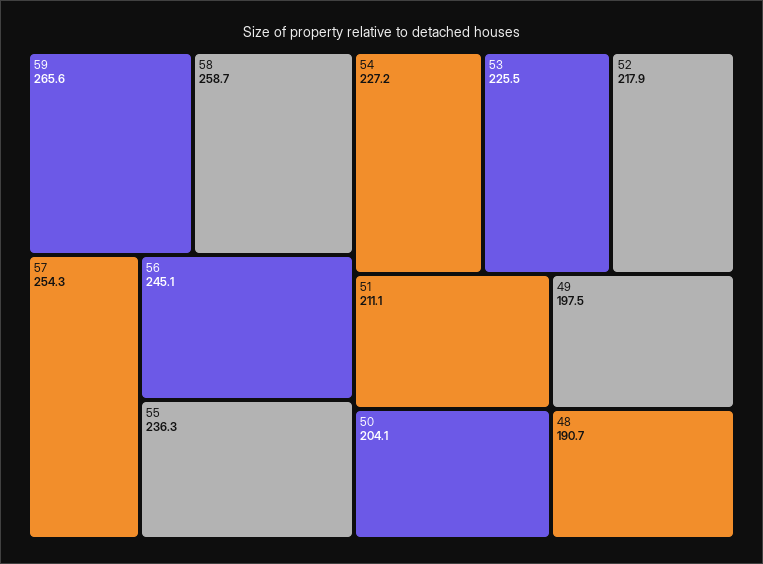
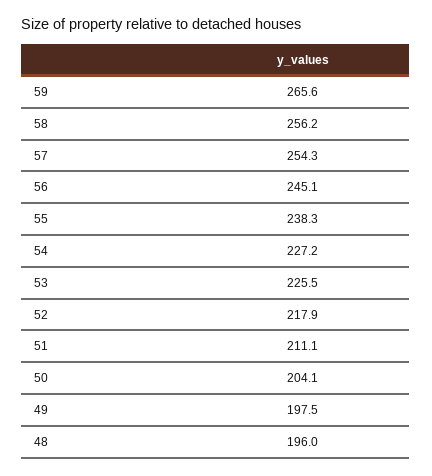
  {
    "59": 265.6,
-   "58": 258.7,
+   "58": 256.2,
    "57": 254.3,
    "56": 245.1,
-   "55": 236.3,
+   "55": 238.3,
    "54": 227.2,
    "53": 225.5,
    "52": 217.9,
    "51": 211.1,
    "50": 204.1,
    "49": 197.5,
-   "48": 190.7
+   "48": 196
  }

